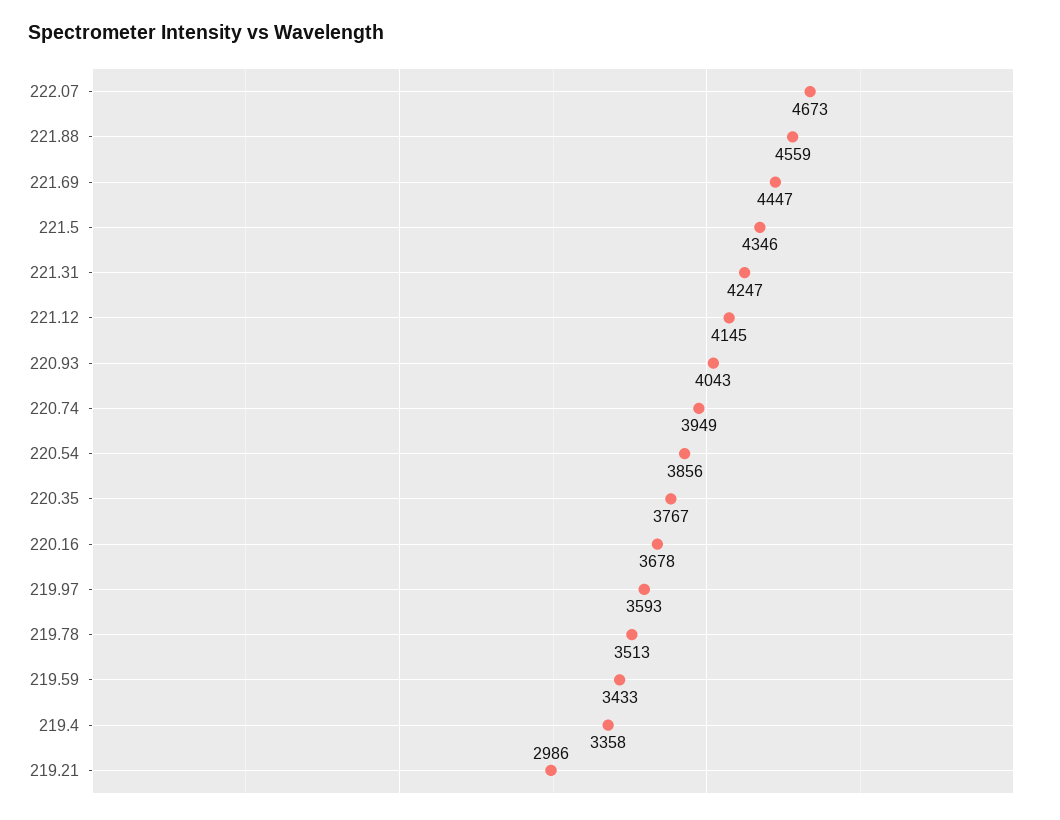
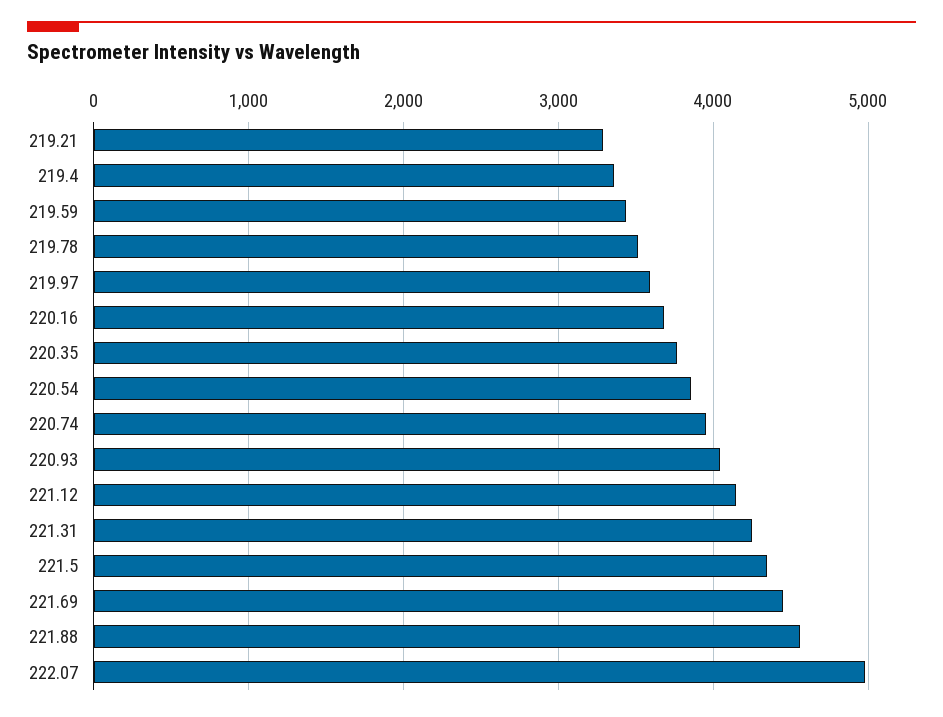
  {
-   "222.07": 4673,
+   "222.07": 5000,
    "221.88": 4559,
    "221.69": 4447,
    "221.5": 4346,
    "221.31": 4247,
    "221.12": 4145,
    "220.93": 4043,
    "220.74": 3949,
    "220.54": 3856,
    "220.35": 3767,
    "220.16": 3678,
    "219.97": 3593,
    "219.78": 3513,
    "219.59": 3433,
    "219.4": 3358,
-   "219.21": 2986
+   "219.21": 3300
  }

